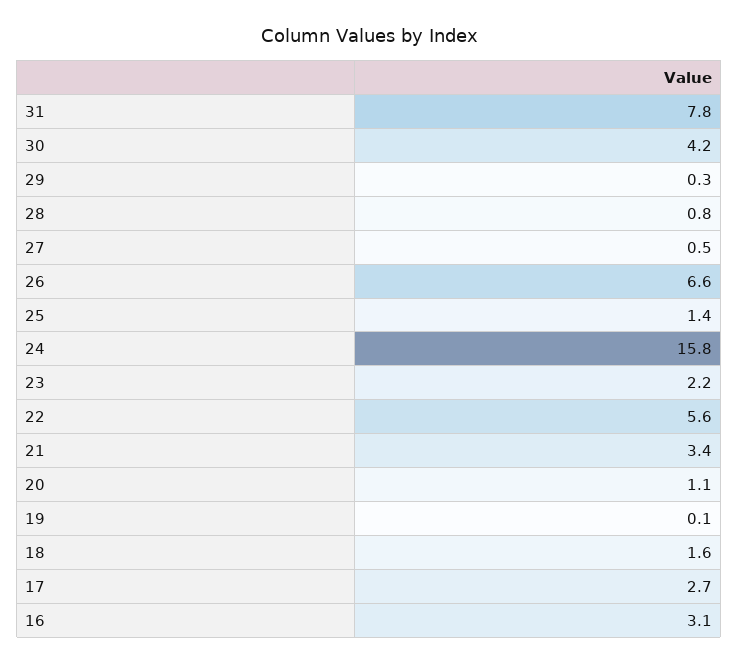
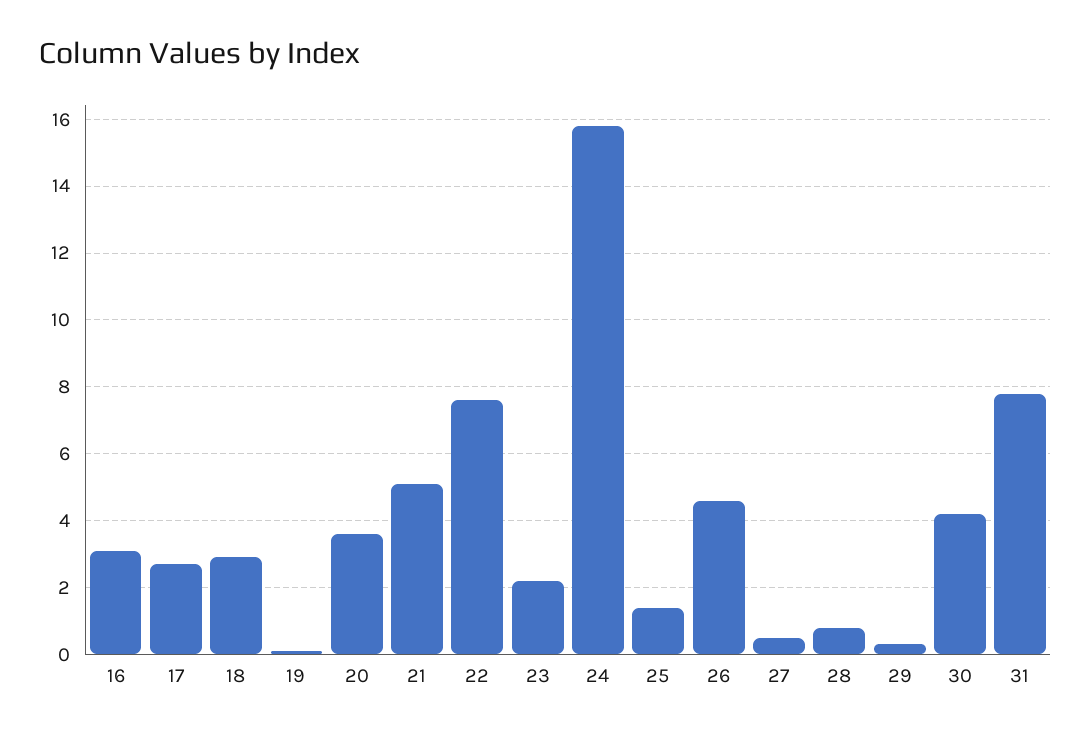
  {
    "31": 7.8,
    "30": 4.2,
    "29": 0.3,
    "28": 0.8,
    "27": 0.5,
-   "26": 6.6,
+   "26": 4.5,
    "25": 1.4,
    "24": 15.8,
    "23": 2.2,
-   "22": 5.6,
+   "22": 7.5,
-   "21": 3.4,
+   "21": 5,
-   "20": 1.1,
+   "20": 3.5,
    "19": 0.1,
-   "18": 1.6,
+   "18": 3,
    "17": 2.7,
    "16": 3.1
  }

